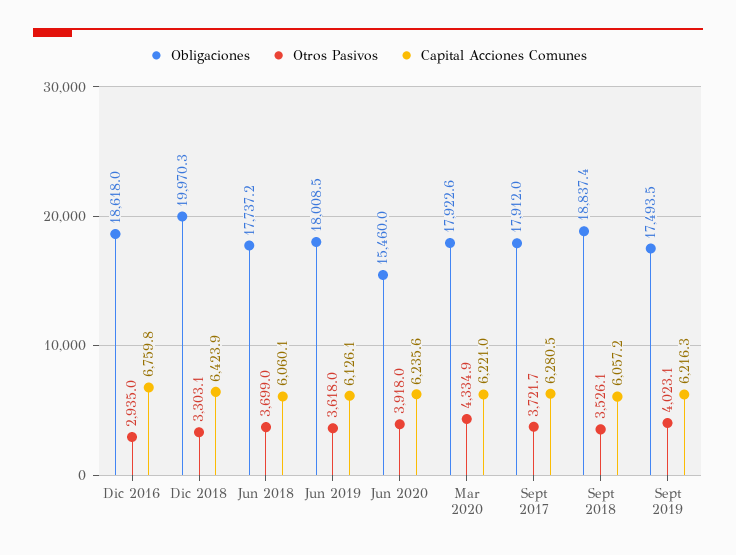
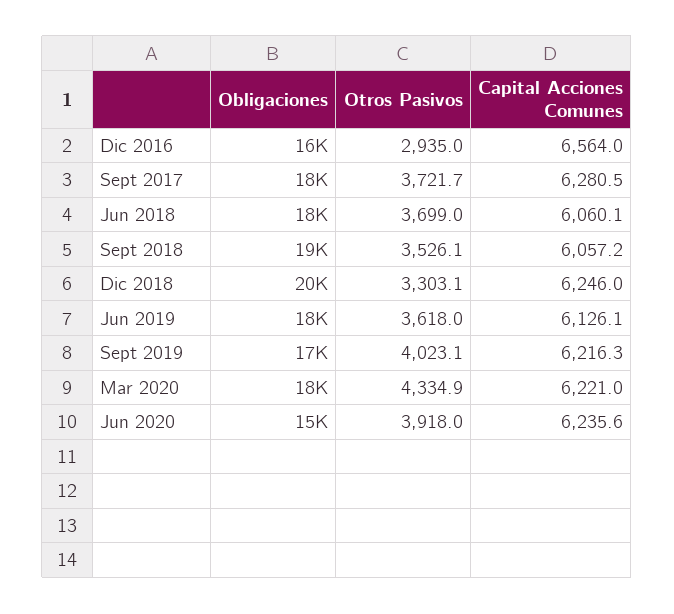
  {
    "Obligaciones": {
-     "Dic 2016": 18618,
+     "Dic 2016": 16000,
      "Dic 2018": 19970.3,
      "Jun 2018": 17737.2,
      "Jun 2019": 18008.5,
      "Jun 2020": 15460,
      "Mar 2020": 17922.6,
      "Sept 2017": 17912,
      "Sept 2018": 18837.4,
      "Sept 2019": 17493.5
    },
    "Otros Pasivos": {
      "Dic 2016": 2935,
      "Dic 2018": 3303.1,
      "Jun 2018": 3699,
      "Jun 2019": 3618,
      "Jun 2020": 3918,
      "Mar 2020": 4334.9,
      "Sept 2017": 3721.7,
      "Sept 2018": 3526.1,
      "Sept 2019": 4023.1
    },
    "Capital Acciones Comunes": {
-     "Dic 2016": 6759.8,
+     "Dic 2016": 6564,
-     "Dic 2018": 6423.9,
+     "Dic 2018": 6246,
      "Jun 2018": 6060.1,
      "Jun 2019": 6126.1,
      "Jun 2020": 6235.6,
      "Mar 2020": 6221,
      "Sept 2017": 6280.5,
      "Sept 2018": 6057.2,
      "Sept 2019": 6216.3
    }
  }

